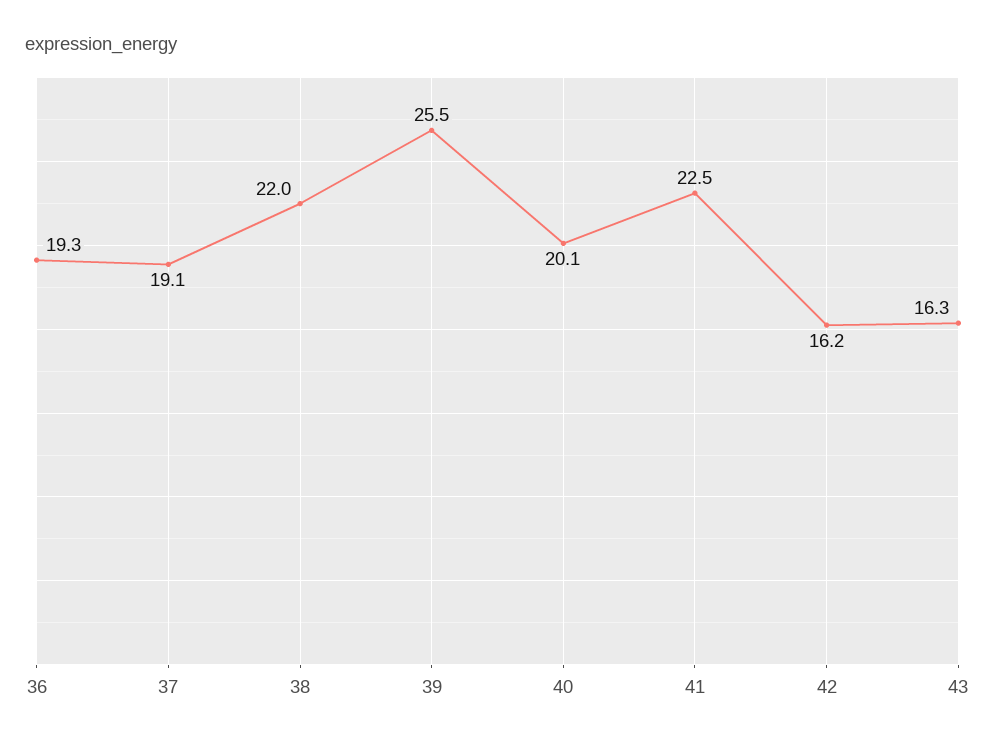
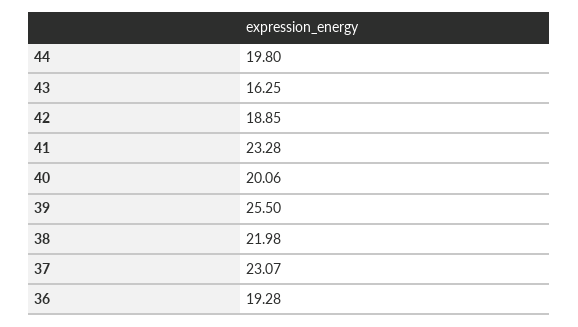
  {
    "36": 19.28,
-   "37": 19.1,
+   "37": 23.07,
    "38": 21.98,
    "39": 25.5,
    "40": 20.06,
-   "41": 22.5,
+   "41": 23.28,
-   "42": 16.2,
+   "42": 18.85,
-   "43": 16.25
+   "43": 16.25,
+   "44": 19.8
  }

